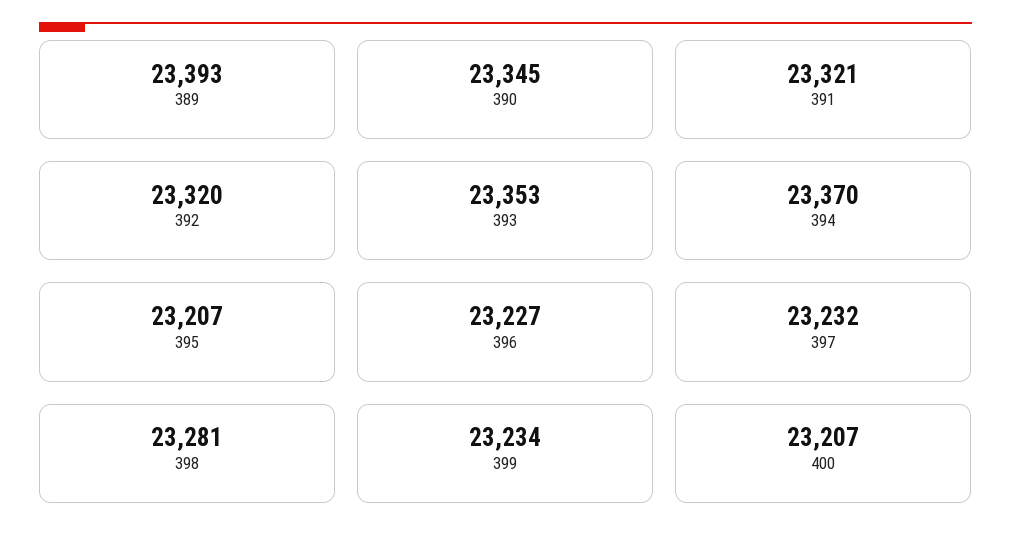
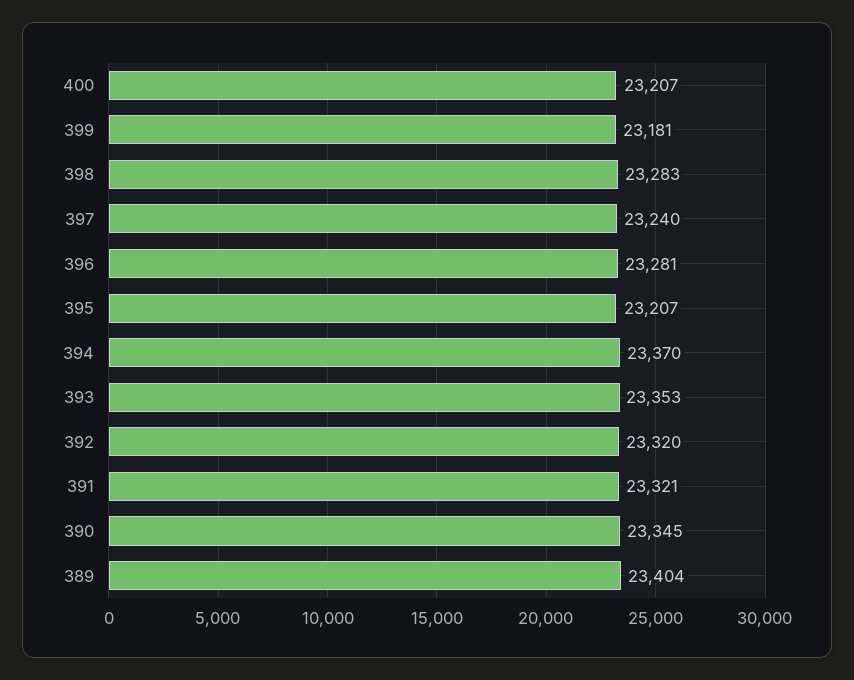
  {
-   "389": 23393,
+   "389": 23404,
    "390": 23345,
    "391": 23321,
    "392": 23320,
    "393": 23353,
    "394": 23370,
    "395": 23207,
-   "396": 23227,
+   "396": 23281,
-   "397": 23232,
+   "397": 23240,
-   "398": 23281,
+   "398": 23283,
-   "399": 23234,
+   "399": 23181,
    "400": 23207
  }

